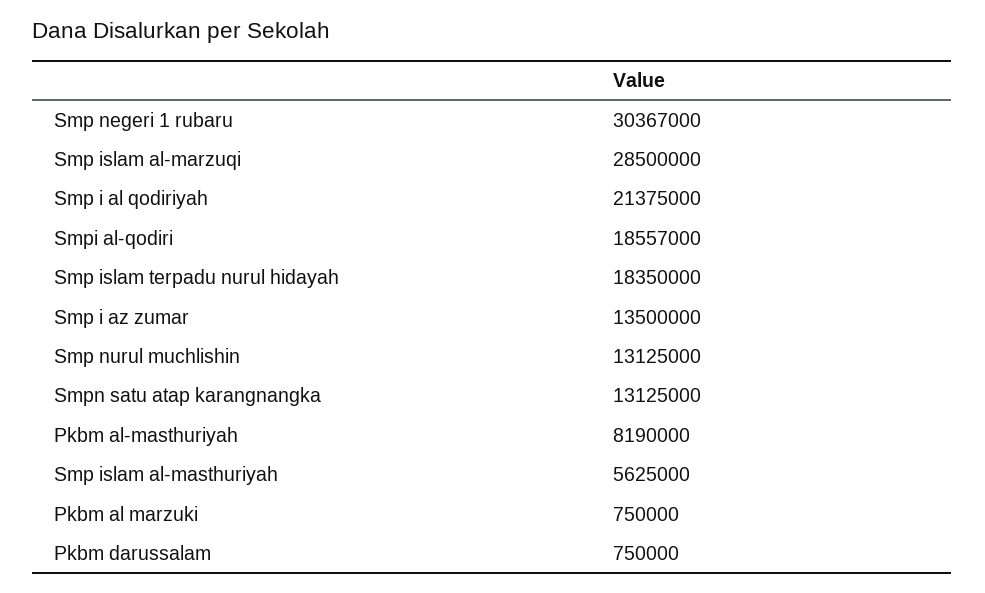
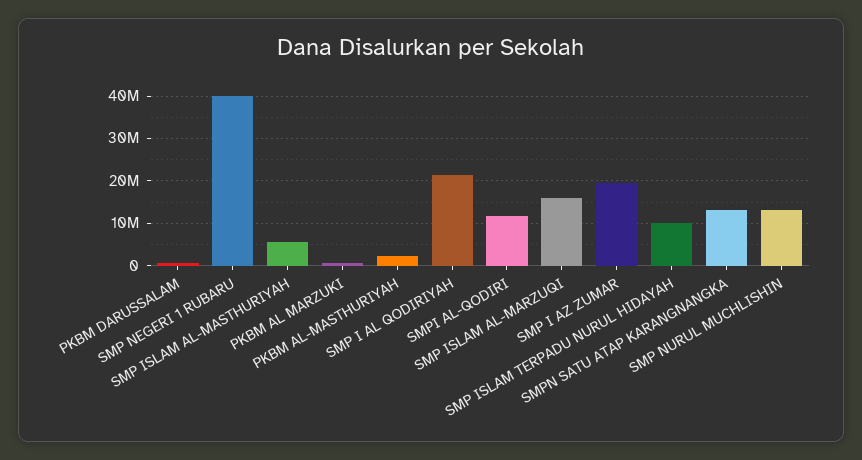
  {
-   "Smp negeri 1 rubaru": 30367000,
+   "Smp negeri 1 rubaru": 40000000,
-   "Smp islam al-marzuqi": 28500000,
+   "Smp islam al-marzuqi": 16000000,
    "Smp i al qodiriyah": 21375000,
-   "Smpi al-qodiri": 18557000,
+   "Smpi al-qodiri": 12000000,
-   "Smp islam terpadu nurul hidayah": 18350000,
+   "Smp islam terpadu nurul hidayah": 10000000,
-   "Smp i az zumar": 13500000,
+   "Smp i az zumar": 20000000,
    "Smp nurul muchlishin": 13125000,
    "Smpn satu atap karangnangka": 13125000,
-   "Pkbm al-masthuriyah": 8190000,
+   "Pkbm al-masthuriyah": 2000000,
    "Smp islam al-masthuriyah": 5625000,
    "Pkbm al marzuki": 750000,
    "Pkbm darussalam": 750000
  }

